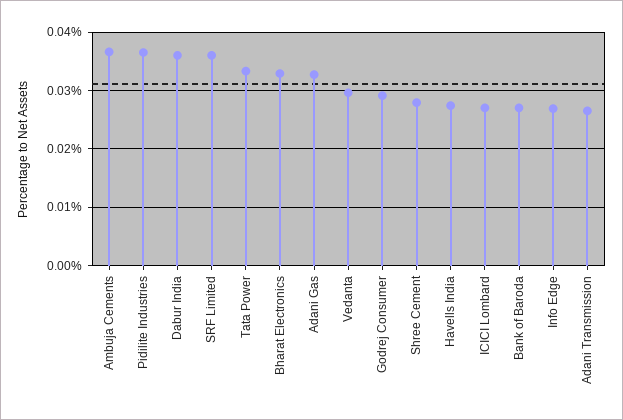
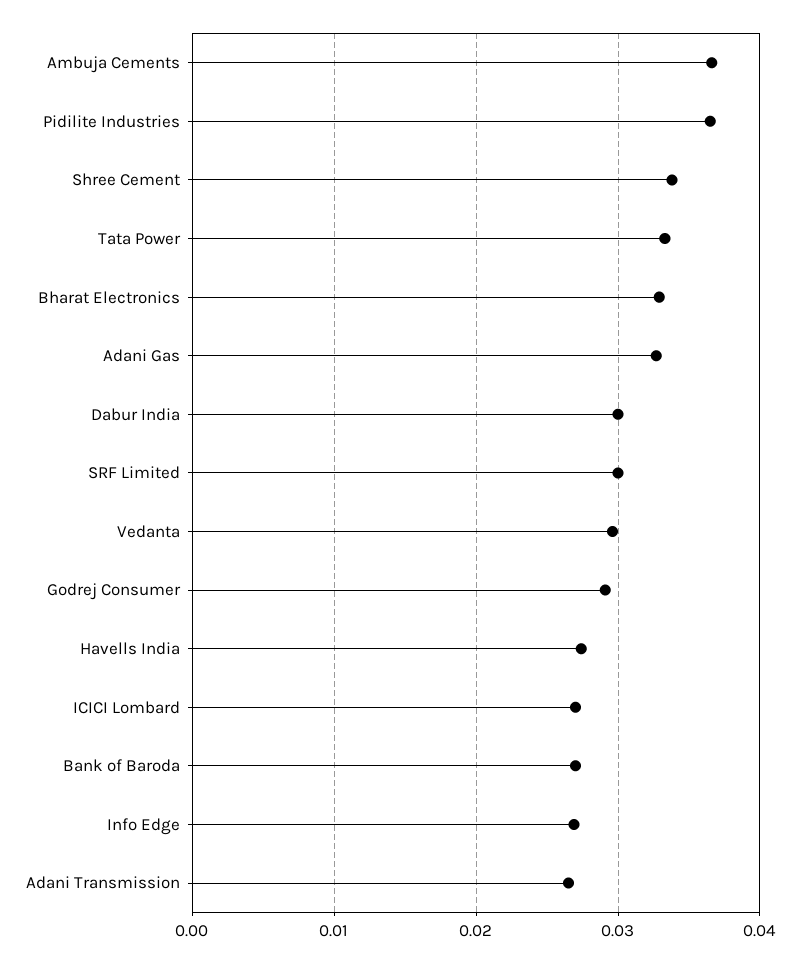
  {
    "Ambuja Cements": 0.037,
    "Pidilite Industries": 0.037,
-   "Dabur India": 0.036,
+   "Dabur India": 0.03,
-   "SRF Limited": 0.036,
+   "SRF Limited": 0.03,
    "Tata Power": 0.033,
    "Bharat Electronics": 0.033,
    "Adani Gas": 0.033,
    "Vedanta": 0.03,
    "Godrej Consumer": 0.029,
-   "Shree Cement": 0.028,
+   "Shree Cement": 0.034,
    "Havells India": 0.027,
    "ICICI Lombard": 0.027,
    "Bank of Baroda": 0.027,
    "Info Edge": 0.027,
    "Adani Transmission": 0.027
  }

